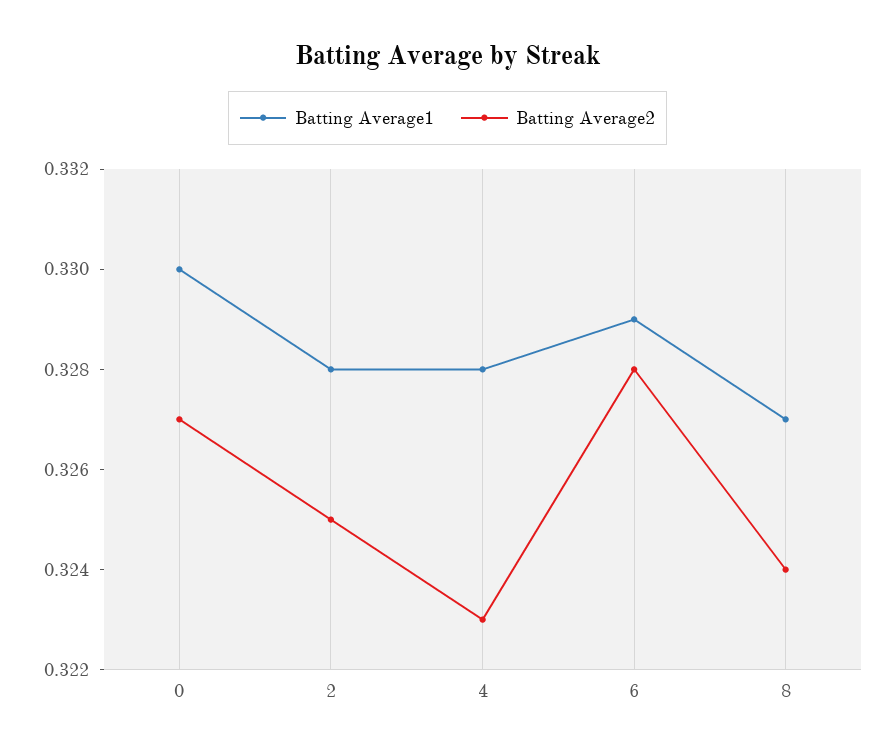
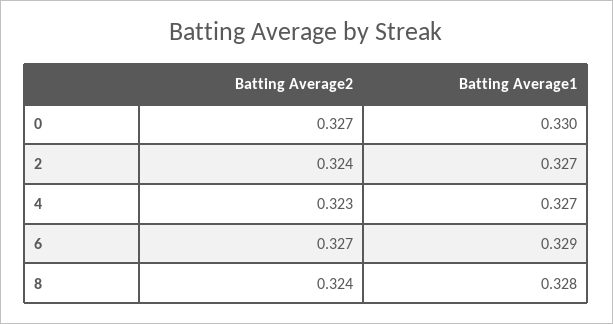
  {
    "Batting Average1": {
      "0": 0.33,
-     "2": 0.328,
+     "2": 0.327,
-     "4": 0.328,
+     "4": 0.327,
      "6": 0.329,
-     "8": 0.327
+     "8": 0.328
    },
    "Batting Average2": {
      "0": 0.327,
-     "2": 0.325,
+     "2": 0.324,
      "4": 0.323,
-     "6": 0.328,
+     "6": 0.327,
      "8": 0.324
    }
  }

